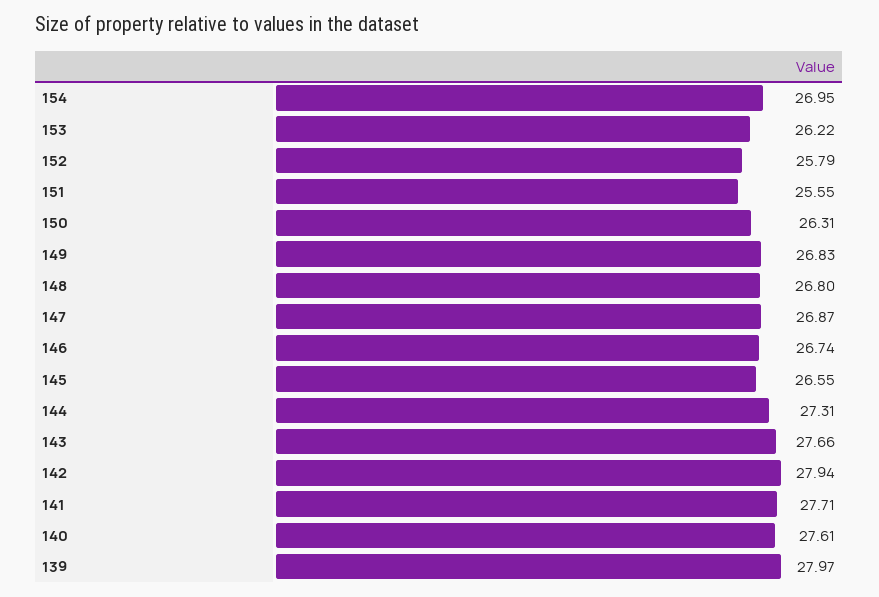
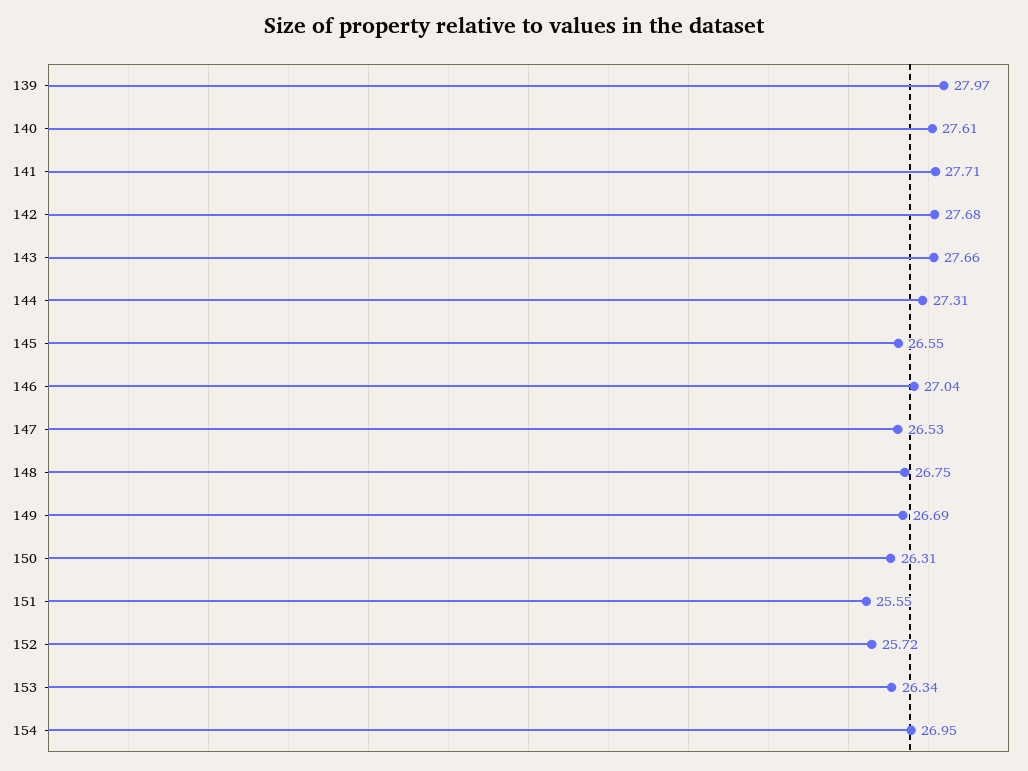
  {
    "154": 26.95,
-   "153": 26.22,
+   "153": 26.34,
-   "152": 25.79,
+   "152": 25.72,
    "151": 25.55,
    "150": 26.31,
-   "149": 26.83,
+   "149": 26.69,
-   "148": 26.8,
+   "148": 26.75,
-   "147": 26.87,
+   "147": 26.53,
-   "146": 26.74,
+   "146": 27.04,
    "145": 26.55,
    "144": 27.31,
    "143": 27.66,
-   "142": 27.94,
+   "142": 27.68,
    "141": 27.71,
    "140": 27.61,
    "139": 27.97
  }

